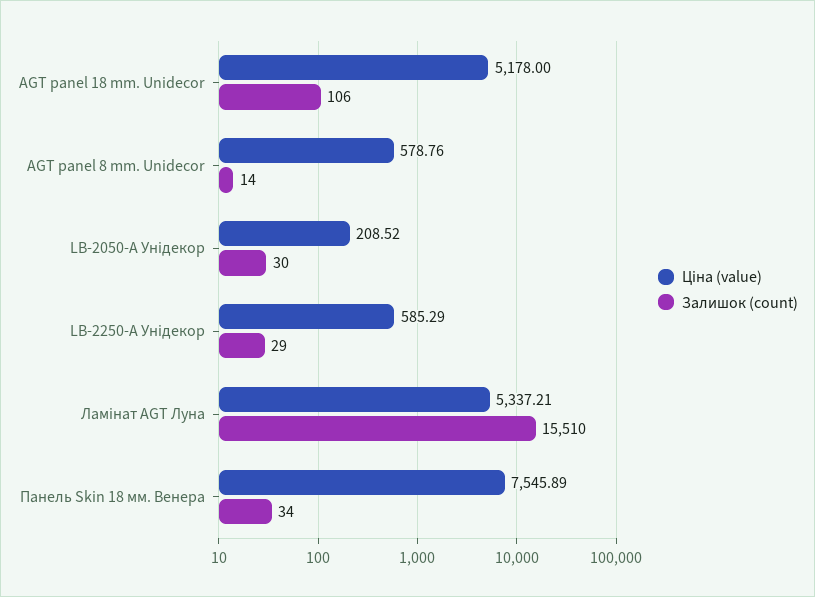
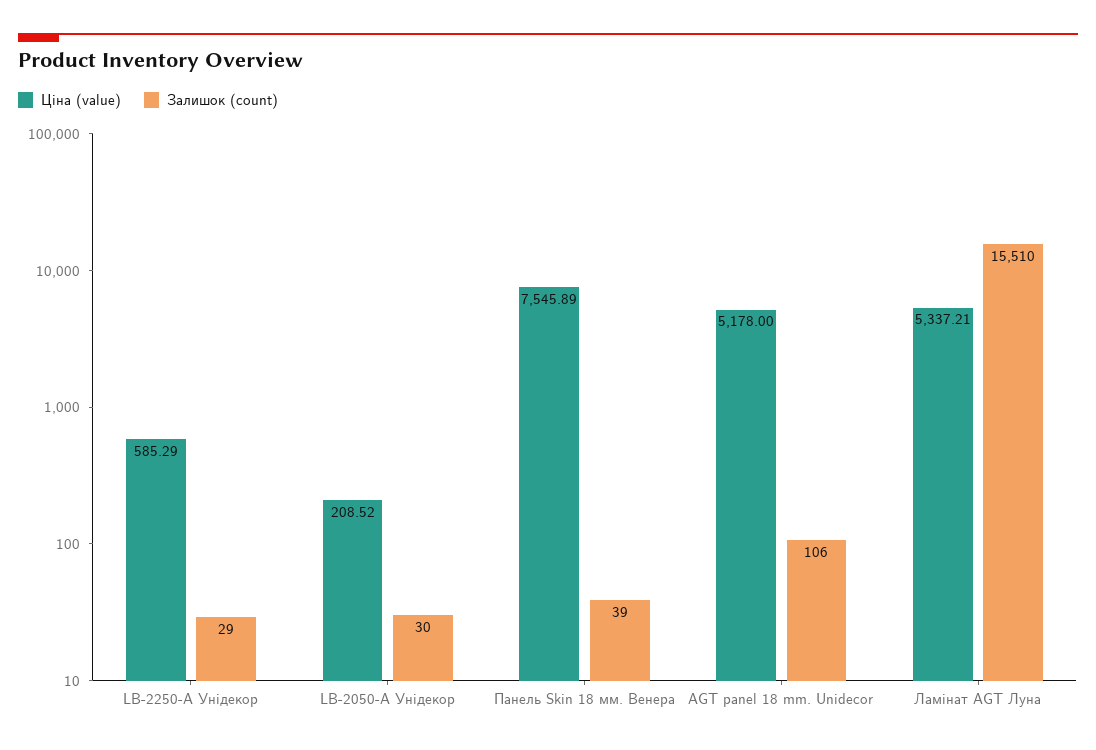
  {
    "Ціна (value)": {
      "AGT panel 18 mm. Unidecor": 5178,
-     "AGT panel 8 mm. Unidecor": 578.76,
      "LB-2050-А Унідекор": 208.52,
      "LB-2250-А Унідекор": 585.29,
      "Ламінат AGT Луна": 5337.21,
      "Панель Skin 18 мм. Венера": 7545.89
    },
    "Залишок (count)": {
      "AGT panel 18 mm. Unidecor": 106,
-     "AGT panel 8 mm. Unidecor": 14,
      "LB-2050-А Унідекор": 30,
      "LB-2250-А Унідекор": 29,
      "Ламінат AGT Луна": 15510,
-     "Панель Skin 18 мм. Венера": 34
+     "Панель Skin 18 мм. Венера": 39
    }
  }

